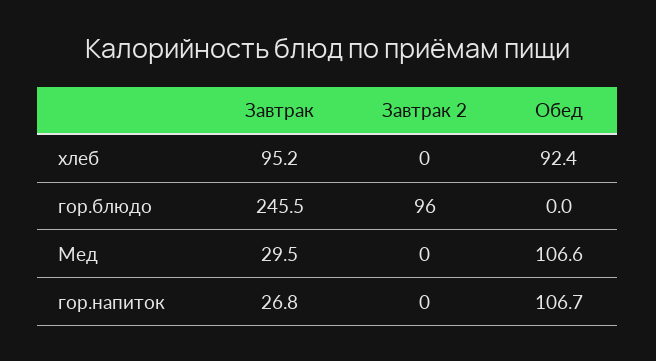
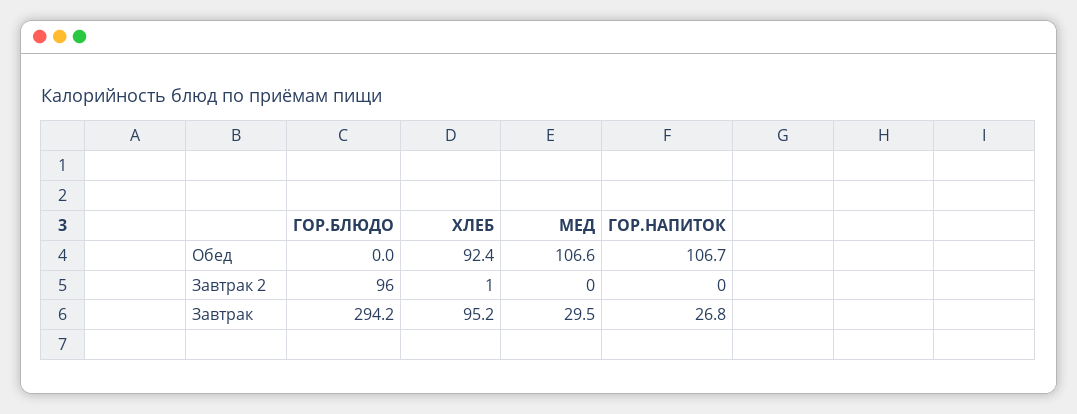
  {
    "Завтрак": {
      "хлеб": 95.2,
-     "гор.блюдо": 245.5,
+     "гор.блюдо": 294.2,
      "Мед": 29.5,
      "гор.напиток": 26.8
    },
    "Завтрак 2": {
-     "хлеб": 0,
+     "хлеб": 1,
      "гор.блюдо": 96,
      "Мед": 0,
      "гор.напиток": 0
    },
    "Обед": {
      "хлеб": 92.4,
      "гор.блюдо": 0,
      "Мед": 106.6,
      "гор.напиток": 106.7
    }
  }

